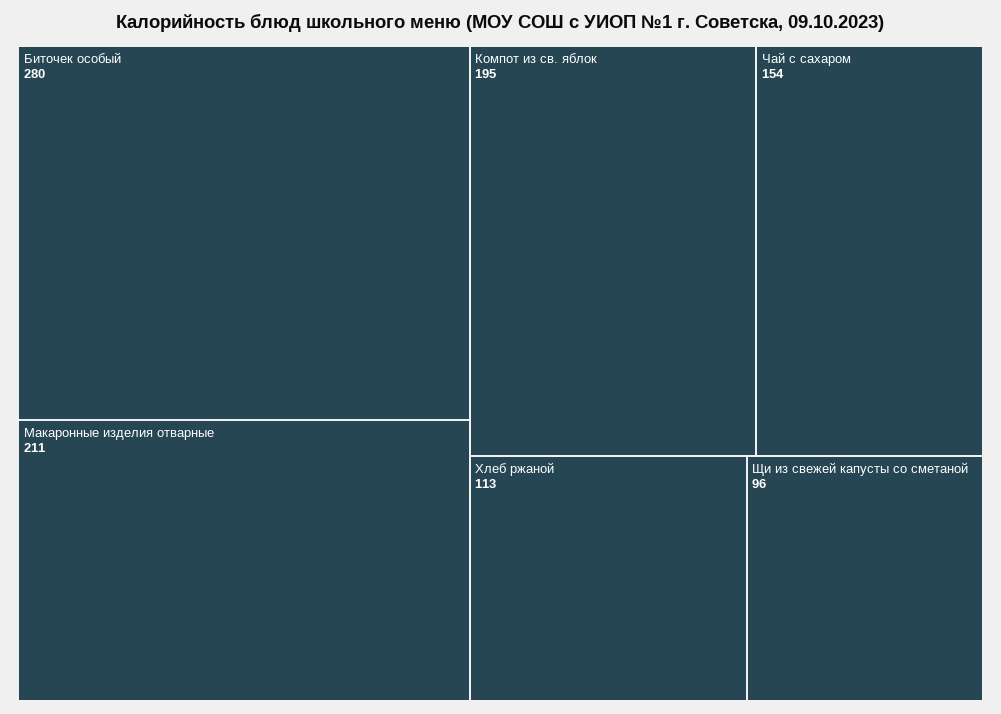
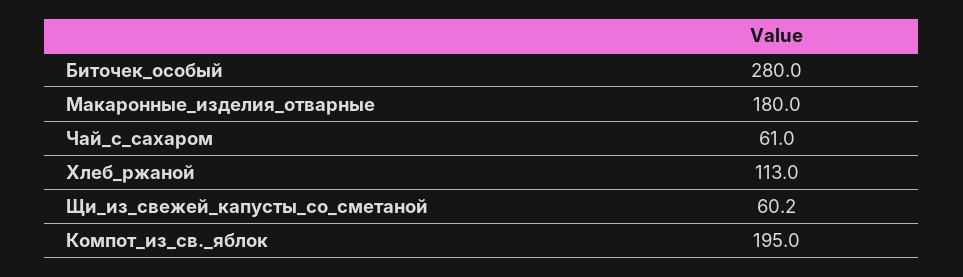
  {
    "Биточек особый": 280,
-   "Макаронные изделия отварные": 211,
+   "Макаронные изделия отварные": 180,
    "Компот из св. яблок": 195,
-   "Чай с сахаром": 154,
+   "Чай с сахаром": 61,
    "Хлеб ржаной": 113,
-   "Щи из свежей капусты со сметаной": 96
+   "Щи из свежей капусты со сметаной": 60.2
  }

